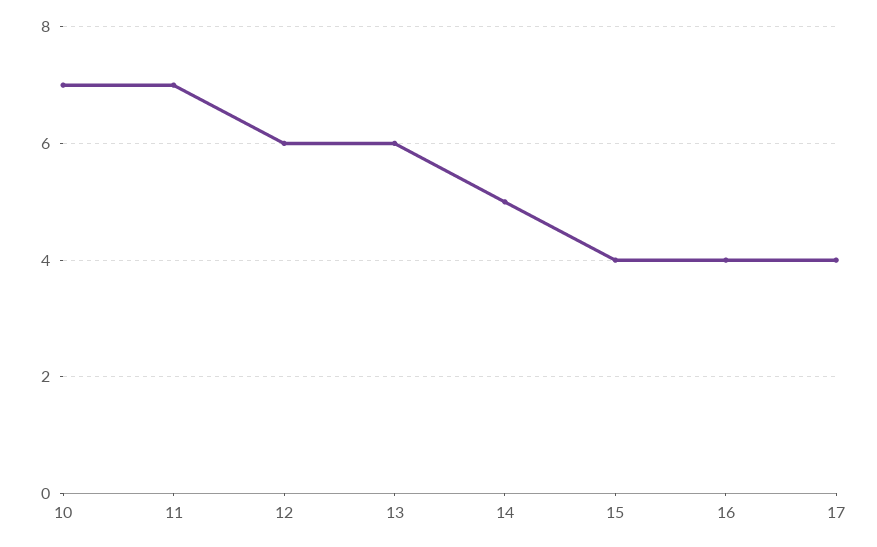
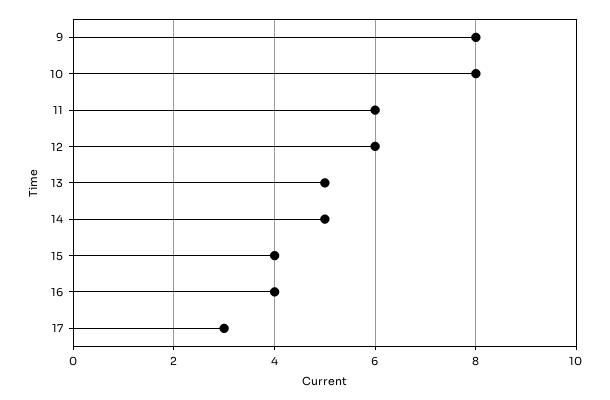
  {
-   "10": 7,
+   "10": 8,
-   "11": 7,
+   "11": 6,
    "12": 6,
-   "13": 6,
+   "13": 5,
    "14": 5,
    "15": 4,
    "16": 4,
-   "17": 4
+   "17": 3,
+   "9": 8
  }

